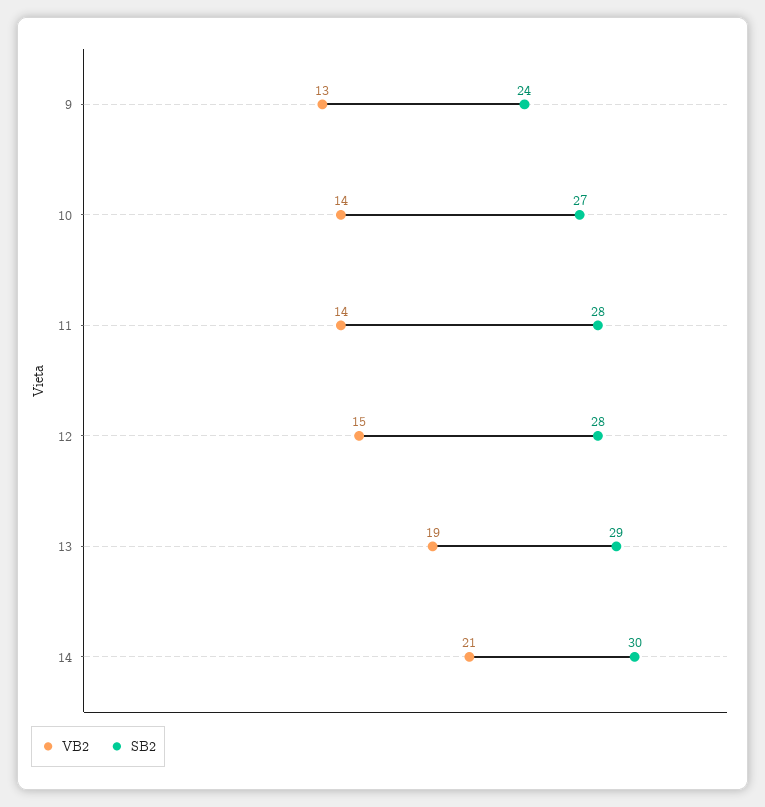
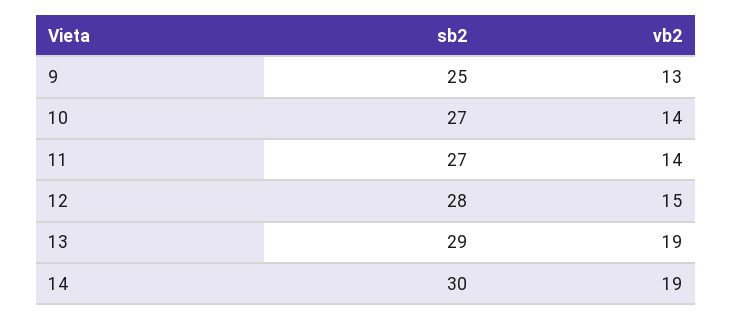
  {
    "VB2": {
      "9": 13,
      "10": 14,
      "11": 14,
      "12": 15,
      "13": 19,
-     "14": 21
+     "14": 19
    },
    "SB2": {
-     "9": 24,
+     "9": 25,
      "10": 27,
-     "11": 28,
+     "11": 27,
      "12": 28,
      "13": 29,
      "14": 30
    }
  }

